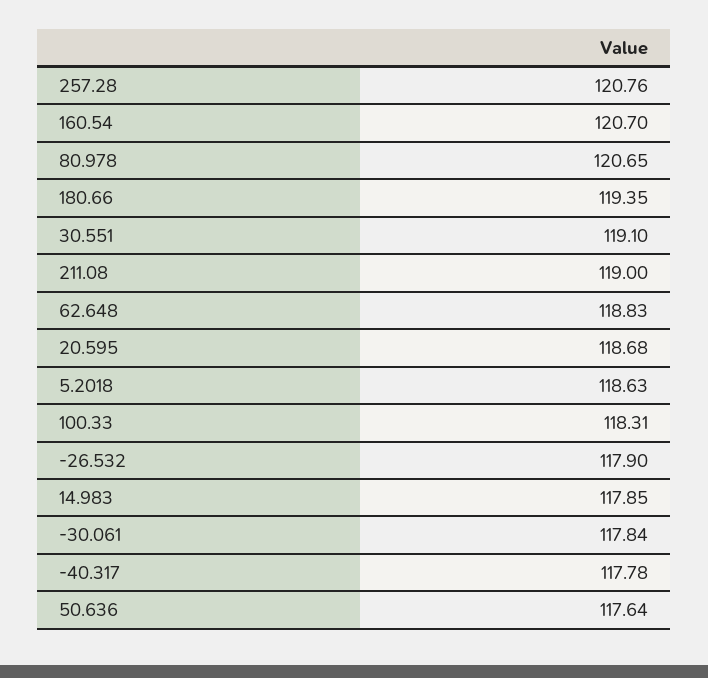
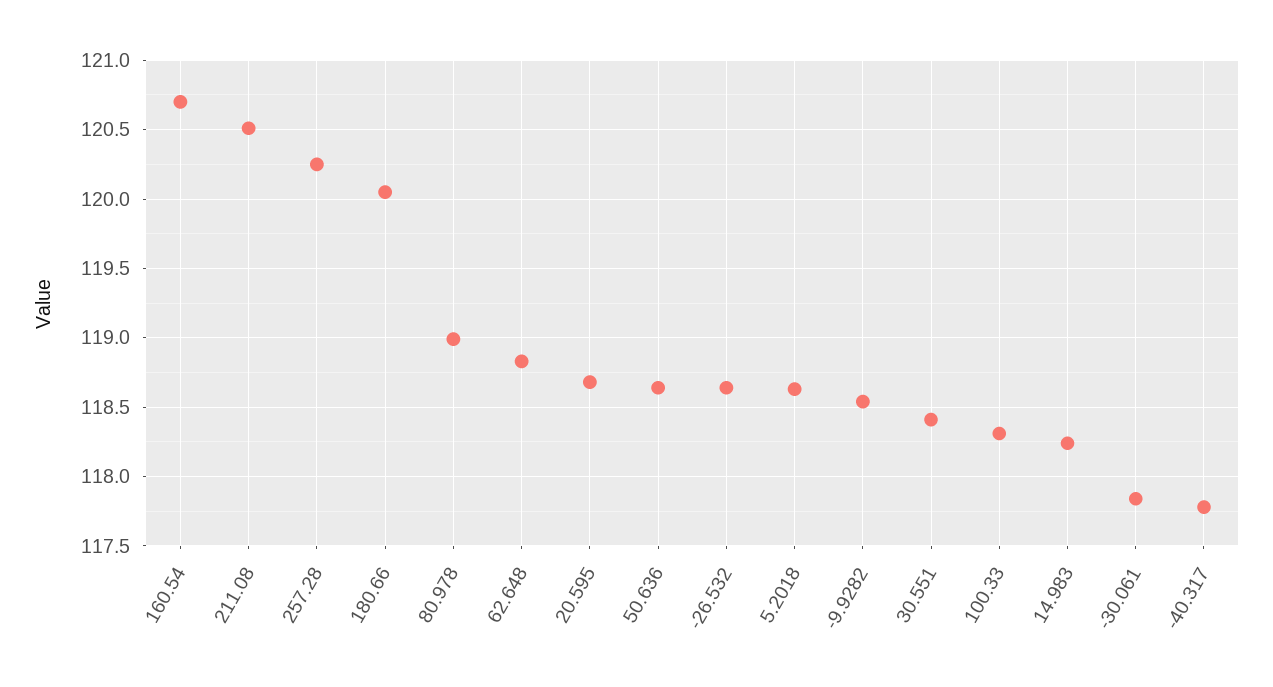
  {
-   "257.28": 120.76,
+   "257.28": 120.25,
    "160.54": 120.7,
-   "80.978": 120.65,
+   "80.978": 119,
-   "180.66": 119.35,
+   "180.66": 120.05,
-   "30.551": 119.1,
+   "30.551": 118.4,
-   "211.08": 119,
+   "211.08": 120.5,
    "62.648": 118.83,
    "20.595": 118.68,
    "5.2018": 118.63,
    "100.33": 118.31,
-   "-26.532": 117.9,
+   "-26.532": 118.65,
-   "14.983": 117.85,
+   "14.983": 118.25,
    "-30.061": 117.84,
    "-40.317": 117.78,
-   "50.636": 117.64
+   "50.636": 118.65,
+   "-9.9282": 118.55
  }

